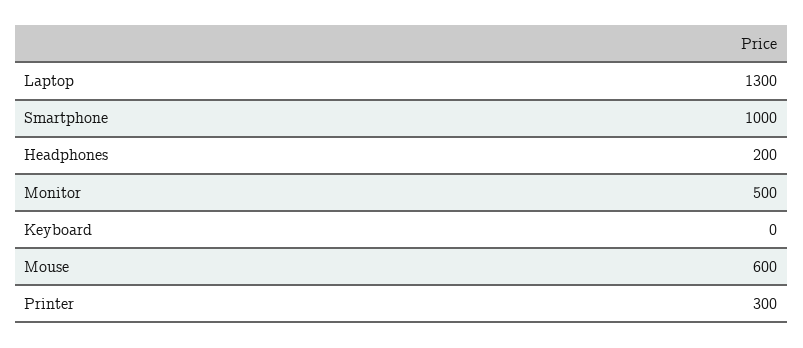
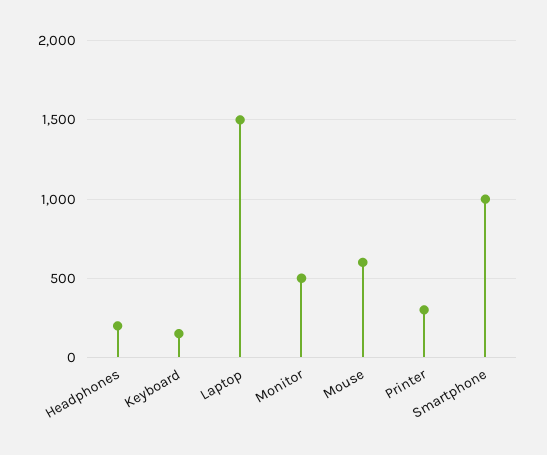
  {
-   "Laptop": 1300,
+   "Laptop": 1500,
    "Smartphone": 1000,
    "Headphones": 200,
    "Monitor": 500,
-   "Keyboard": 0,
+   "Keyboard": 150,
    "Mouse": 600,
    "Printer": 300
  }

